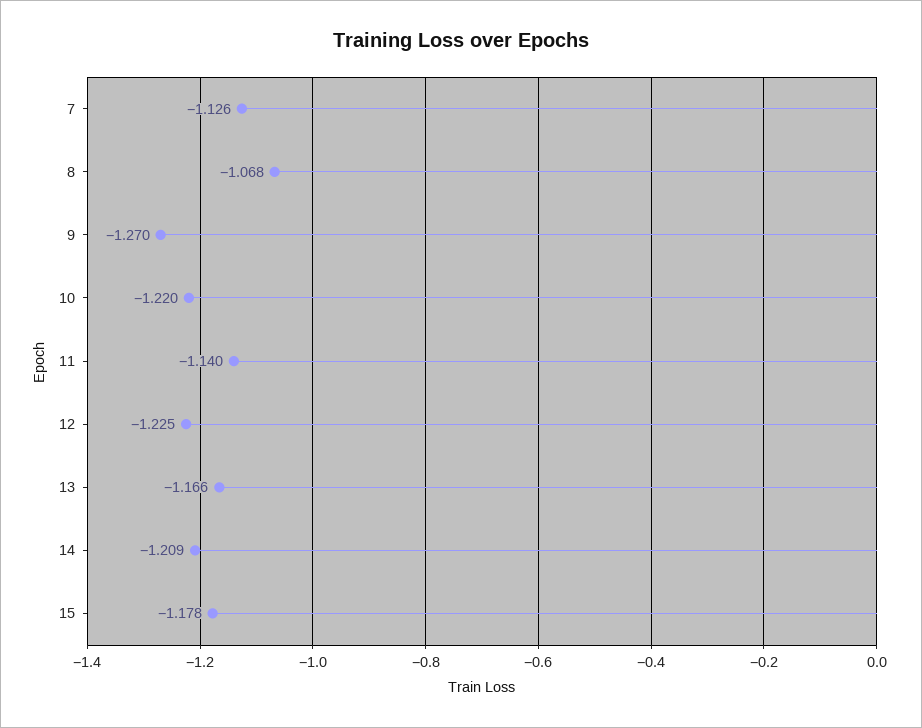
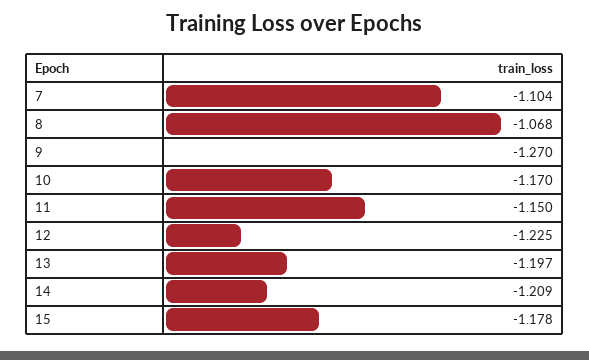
  {
-   "7": -1.126,
+   "7": -1.104,
    "8": -1.068,
    "9": -1.27,
-   "10": -1.22,
+   "10": -1.17,
-   "11": -1.14,
+   "11": -1.15,
    "12": -1.225,
-   "13": -1.166,
+   "13": -1.197,
    "14": -1.209,
    "15": -1.178
  }

